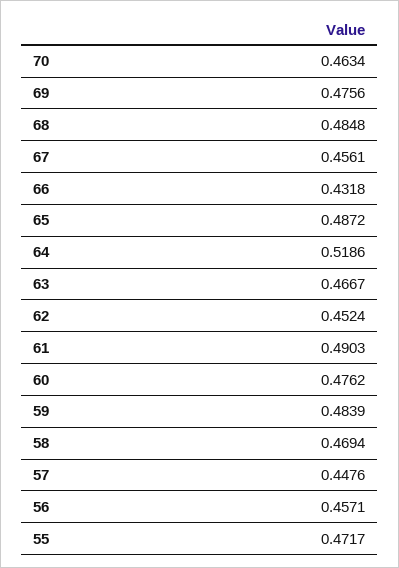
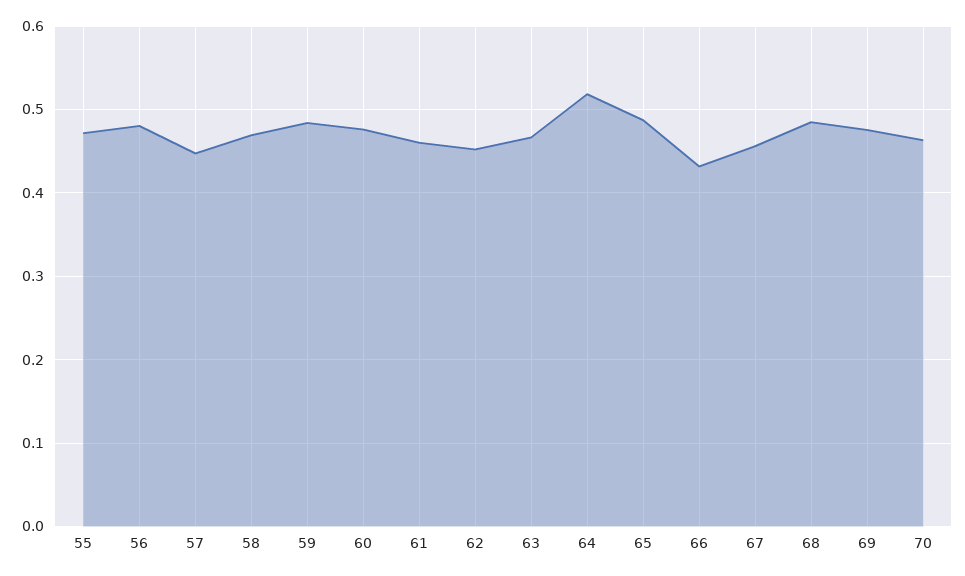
  {
    "70": 0.4634,
    "69": 0.4756,
    "68": 0.4848,
    "67": 0.4561,
    "66": 0.4318,
    "65": 0.4872,
    "64": 0.5186,
    "63": 0.4667,
    "62": 0.4524,
-   "61": 0.4903,
+   "61": 0.46,
    "60": 0.4762,
    "59": 0.4839,
    "58": 0.4694,
    "57": 0.4476,
-   "56": 0.4571,
+   "56": 0.48,
    "55": 0.4717
  }

